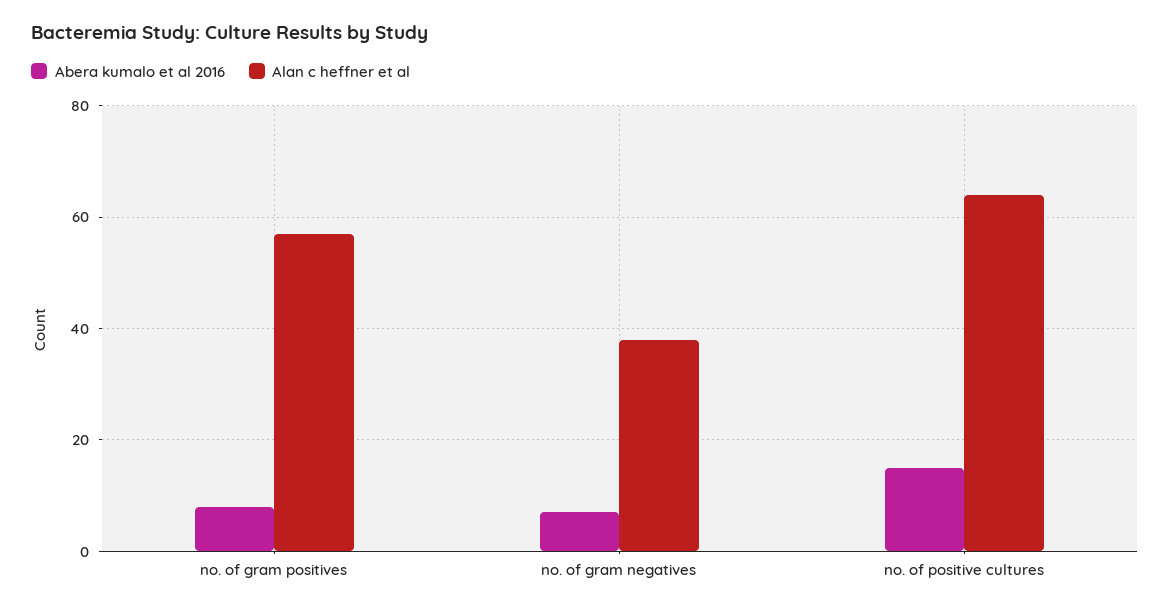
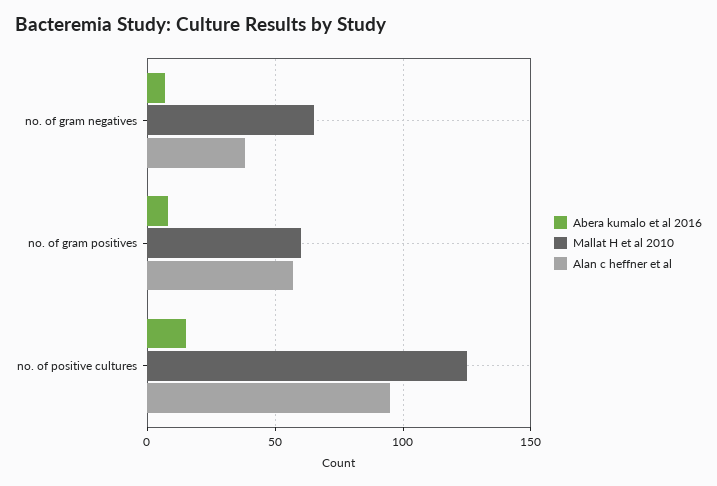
  {
    "Abera kumalo et al 2016": {
      "no. of gram positives": 10,
      "no. of gram negatives": 5,
      "no. of positive cultures": 15
    },
    "Alan c heffner et al": {
      "no. of gram positives": 55,
      "no. of gram negatives": 40,
-     "no. of positive cultures": 65
+     "no. of positive cultures": 95
-   }
+   },
+   "Mallat H et al 2010": {
+     "no. of gram negatives": 65,
+     "no. of gram positives": 60,
+     "no. of positive cultures": 125
+   }
  }

